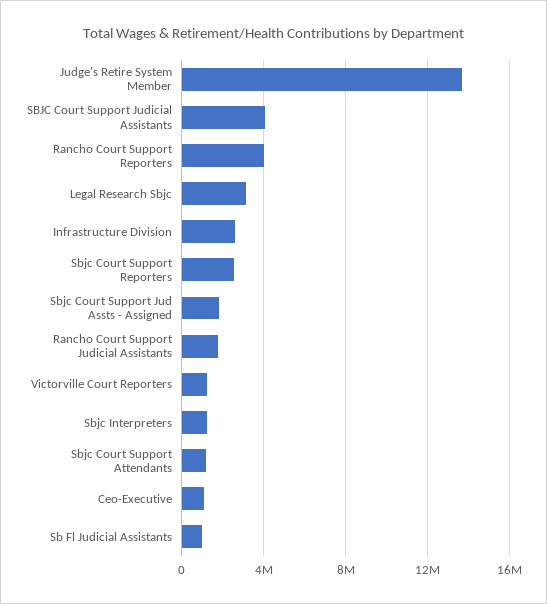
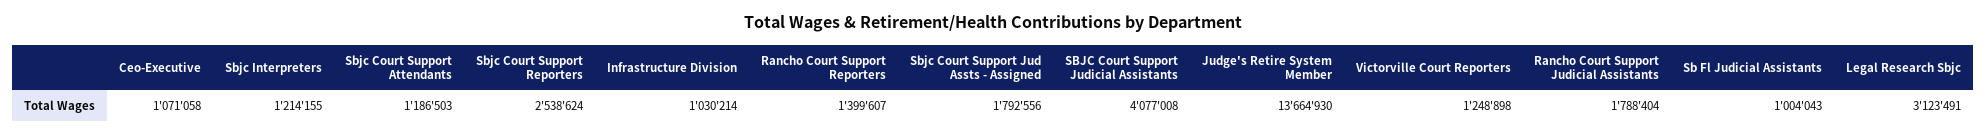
  {
    "Judge's Retire System Member": 13664930,
    "SBJC Court Support Judicial Assistants": 4077008,
-   "Rancho Court Support Reporters": 4000000,
+   "Rancho Court Support Reporters": 1399607,
    "Legal Research Sbjc": 3123491,
-   "Infrastructure Division": 2500000,
+   "Infrastructure Division": 1030214,
    "Sbjc Court Support Reporters": 2538624,
    "Sbjc Court Support Jud Assts - Assigned": 1792556,
    "Rancho Court Support Judicial Assistants": 1788404,
    "Victorville Court Reporters": 1248898,
    "Sbjc Interpreters": 1214155,
    "Sbjc Court Support Attendants": 1186503,
    "Ceo-Executive": 1071058,
    "Sb Fl Judicial Assistants": 1004043
  }

